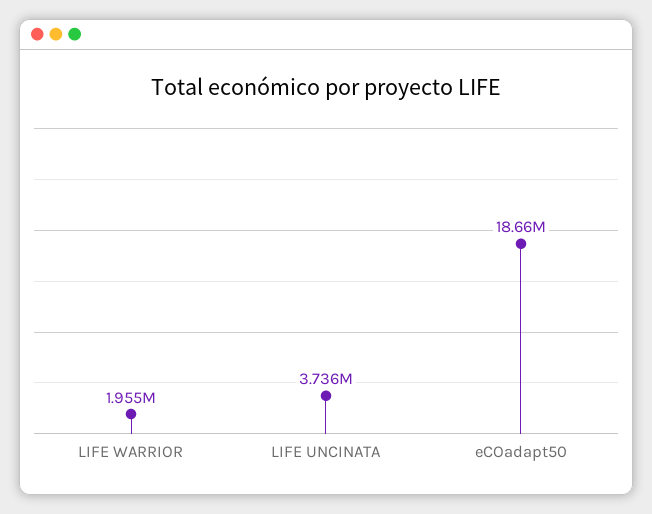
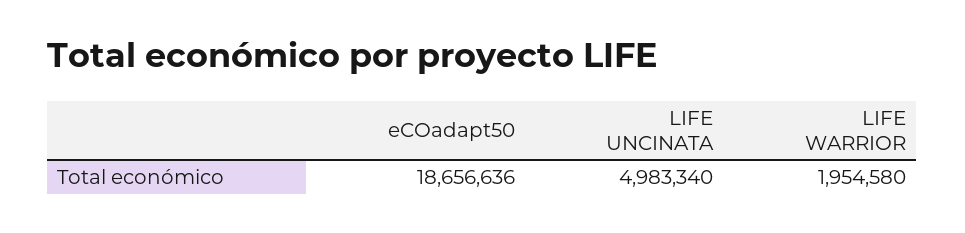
  {
    "LIFE WARRIOR": 1954580,
-   "LIFE UNCINATA": 3736000,
+   "LIFE UNCINATA": 4983340,
    "eCOadapt50": 18656636
  }

